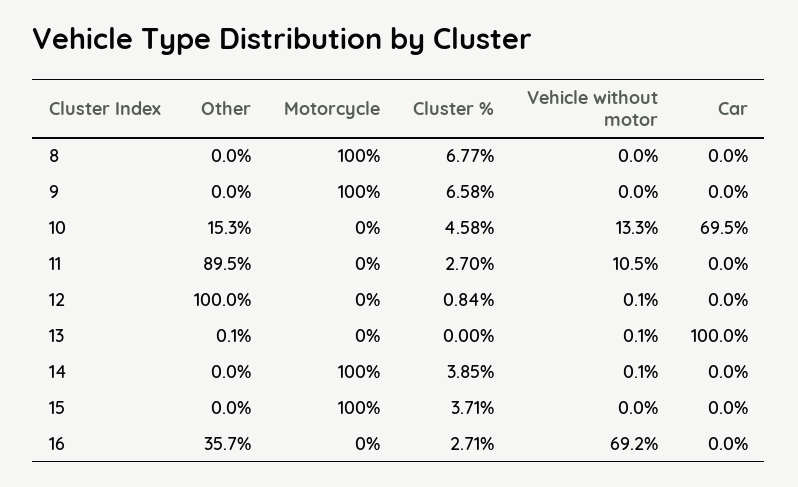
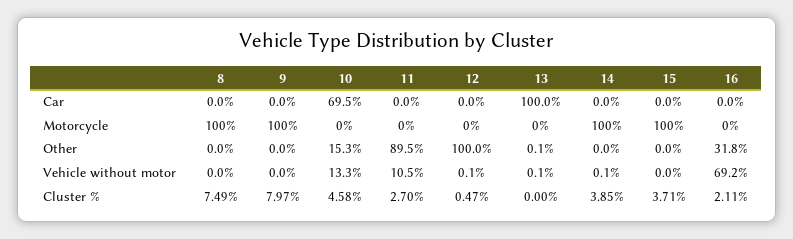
  {
    "Other": {
      "8": 0,
      "9": 0,
      "10": 15.3,
      "11": 89.5,
      "12": 100,
      "13": 0.1,
      "14": 0,
      "15": 0,
-     "16": 35.7
+     "16": 31.8
    },
    "Motorcycle": {
      "8": 100,
      "9": 100,
      "10": 0,
      "11": 0,
      "12": 0,
      "13": 0,
      "14": 100,
      "15": 100,
      "16": 0
    },
    "Cluster %": {
-     "8": 6.77,
+     "8": 7.49,
-     "9": 6.58,
+     "9": 7.97,
      "10": 4.58,
      "11": 2.7,
-     "12": 0.84,
+     "12": 0.47,
      "13": 0,
      "14": 3.85,
      "15": 3.71,
-     "16": 2.71
+     "16": 2.11
    },
    "Vehicle without motor": {
      "8": 0,
      "9": 0,
      "10": 13.3,
      "11": 10.5,
      "12": 0.1,
      "13": 0.1,
      "14": 0.1,
      "15": 0,
      "16": 69.2
    },
    "Car": {
      "8": 0,
      "9": 0,
      "10": 69.5,
      "11": 0,
      "12": 0,
      "13": 100,
      "14": 0,
      "15": 0,
      "16": 0
    }
  }

